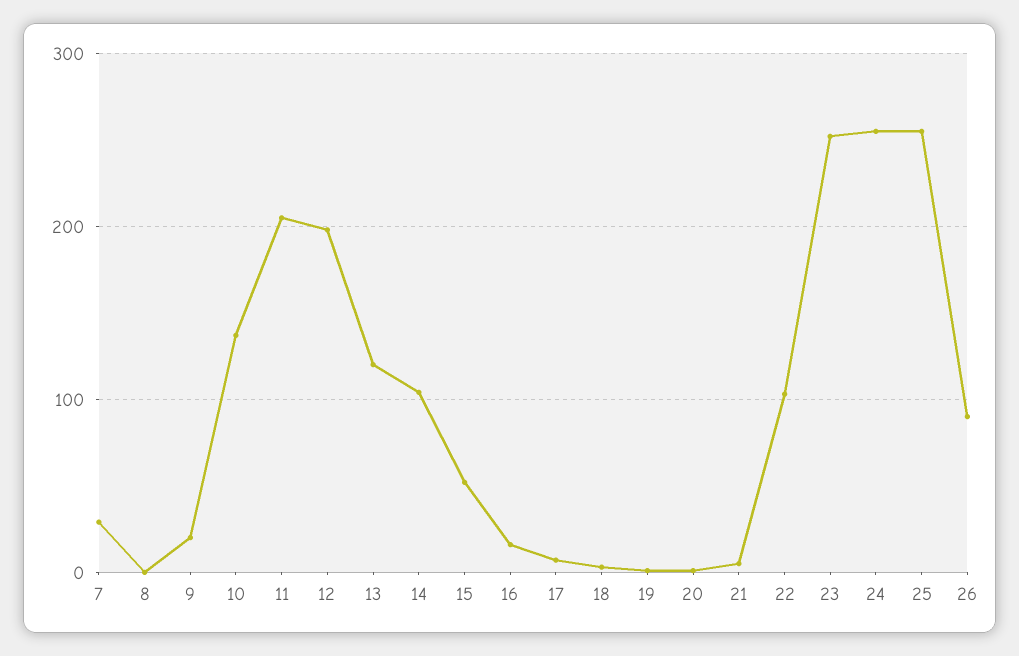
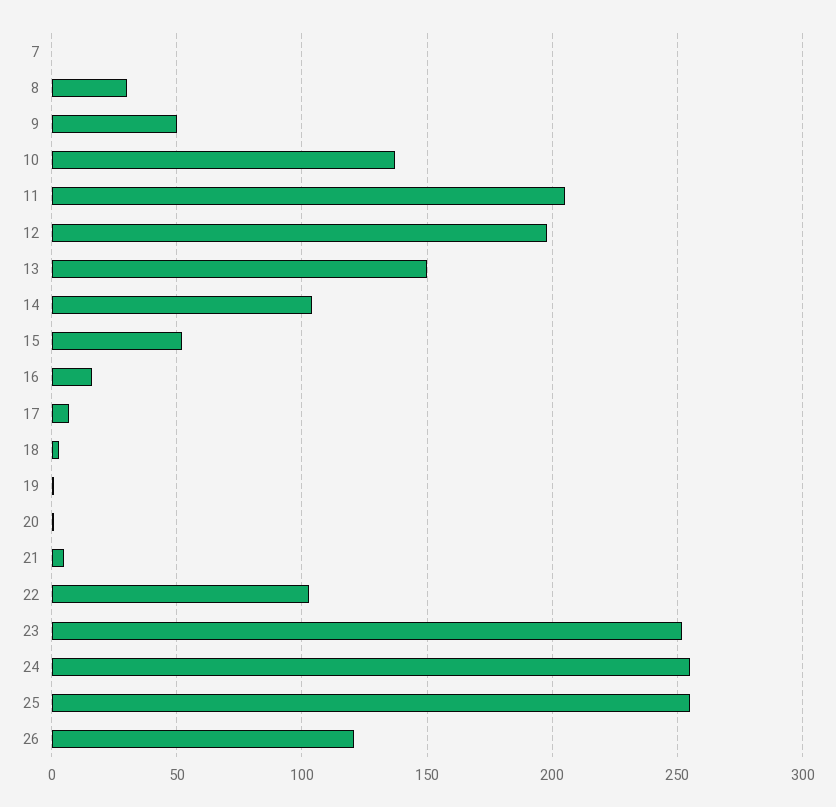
  {
-   "7": 30,
+   "7": 0,
-   "8": 0,
+   "8": 30,
-   "9": 20,
+   "9": 50,
    "10": 135,
    "11": 205,
    "12": 200,
-   "13": 120,
+   "13": 150,
    "14": 105,
    "15": 50,
    "16": 15,
    "17": 5,
    "18": 5,
    "19": 0,
    "20": 0,
    "21": 5,
    "22": 105,
    "23": 250,
    "24": 255,
    "25": 255,
-   "26": 90
+   "26": 120
  }

